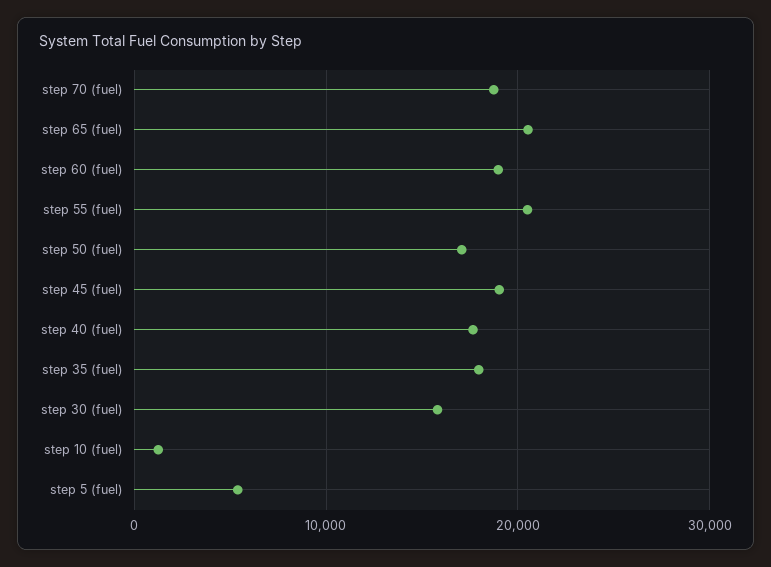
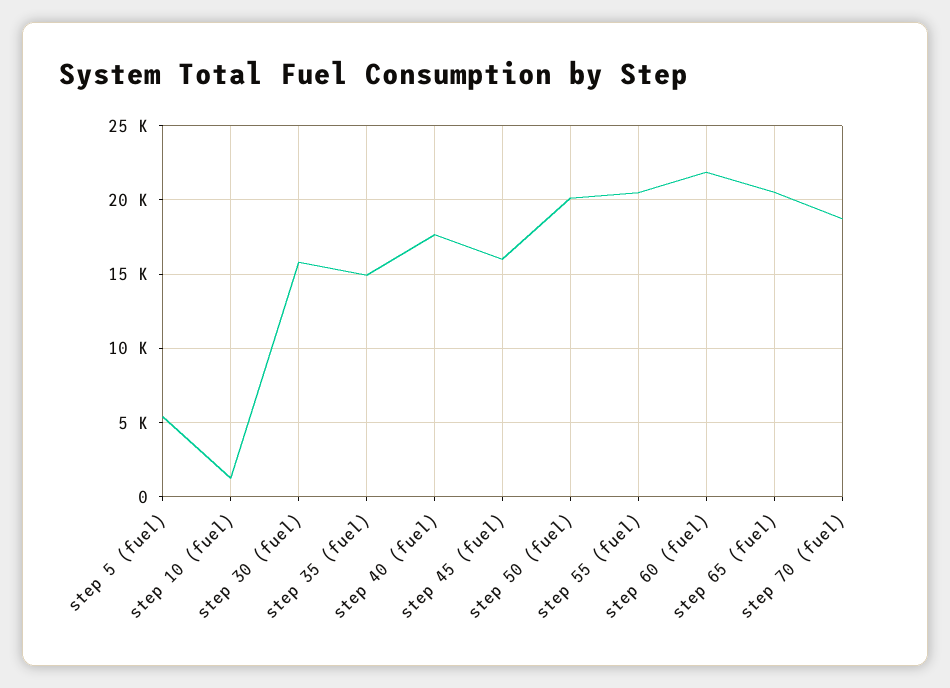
  {
    "step 70 (fuel)": 18500,
    "step 65 (fuel)": 20500,
-   "step 60 (fuel)": 19000,
+   "step 60 (fuel)": 22000,
    "step 55 (fuel)": 20500,
-   "step 50 (fuel)": 17000,
+   "step 50 (fuel)": 20000,
-   "step 45 (fuel)": 19000,
+   "step 45 (fuel)": 16000,
    "step 40 (fuel)": 17500,
-   "step 35 (fuel)": 18000,
+   "step 35 (fuel)": 15000,
    "step 30 (fuel)": 16000,
    "step 10 (fuel)": 1500,
    "step 5 (fuel)": 5500
  }

